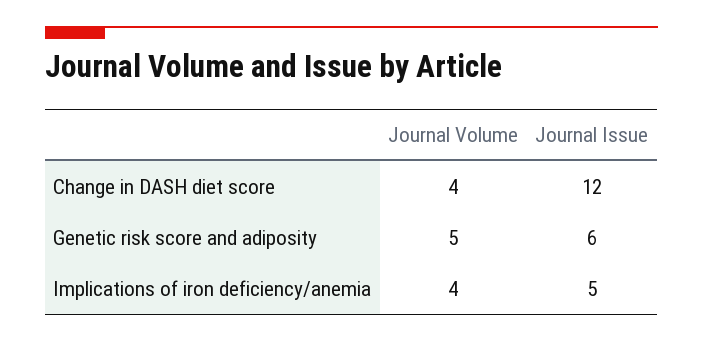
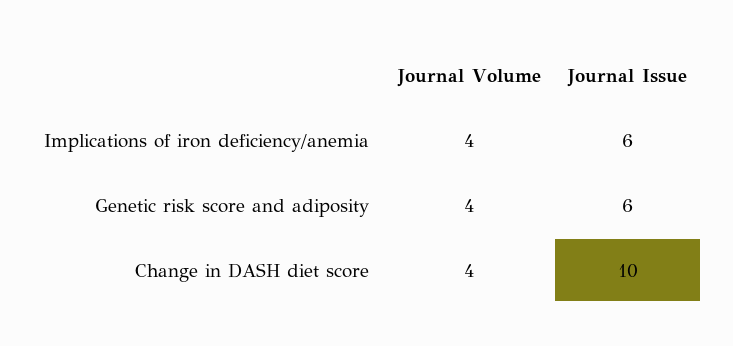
  {
    "Journal Volume": {
      "Change in DASH diet score": 4,
-     "Genetic risk score and adiposity": 5,
+     "Genetic risk score and adiposity": 4,
      "Implications of iron deficiency/anemia": 4
    },
    "Journal Issue": {
-     "Change in DASH diet score": 12,
+     "Change in DASH diet score": 10,
      "Genetic risk score and adiposity": 6,
-     "Implications of iron deficiency/anemia": 5
+     "Implications of iron deficiency/anemia": 6
    }
  }

